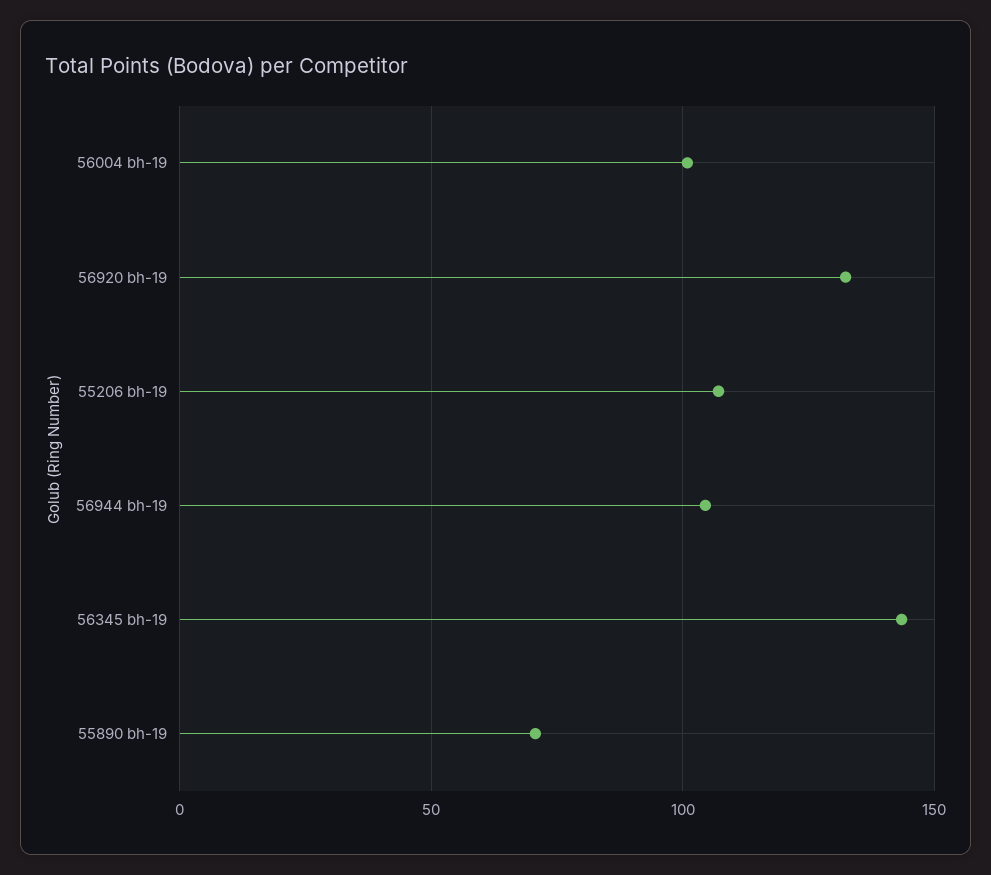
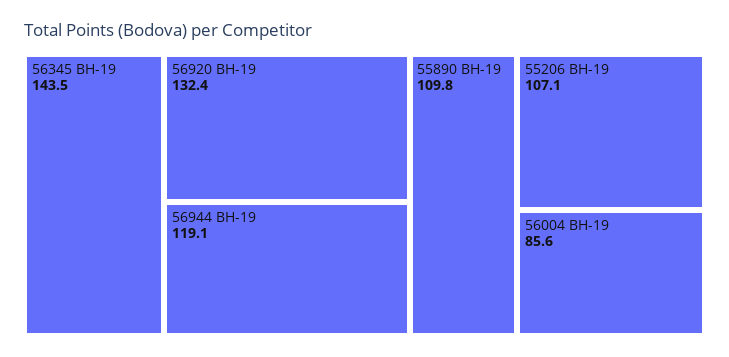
  {
-   "56004 bh-19": 100,
+   "56004 bh-19": 85.6,
    "56920 bh-19": 132.4,
    "55206 bh-19": 107.1,
-   "56944 bh-19": 105,
+   "56944 bh-19": 119.1,
    "56345 bh-19": 143.5,
-   "55890 bh-19": 70
+   "55890 bh-19": 109.8
  }

